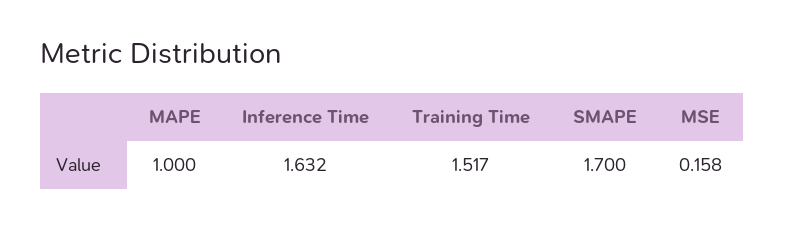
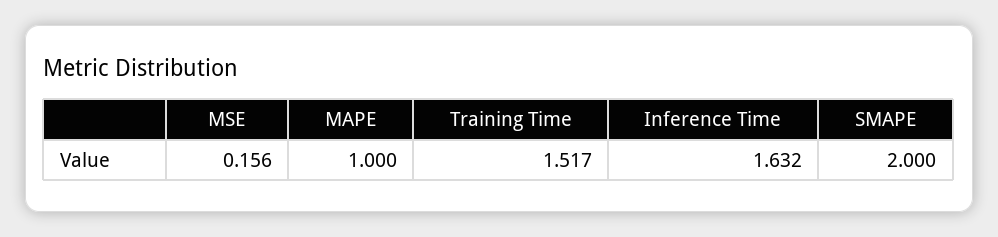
  {
    "MAPE": 1,
    "Inference Time": 1.632,
    "Training Time": 1.517,
-   "SMAPE": 1.7,
+   "SMAPE": 2,
-   "MSE": 0.158
+   "MSE": 0.156
  }

